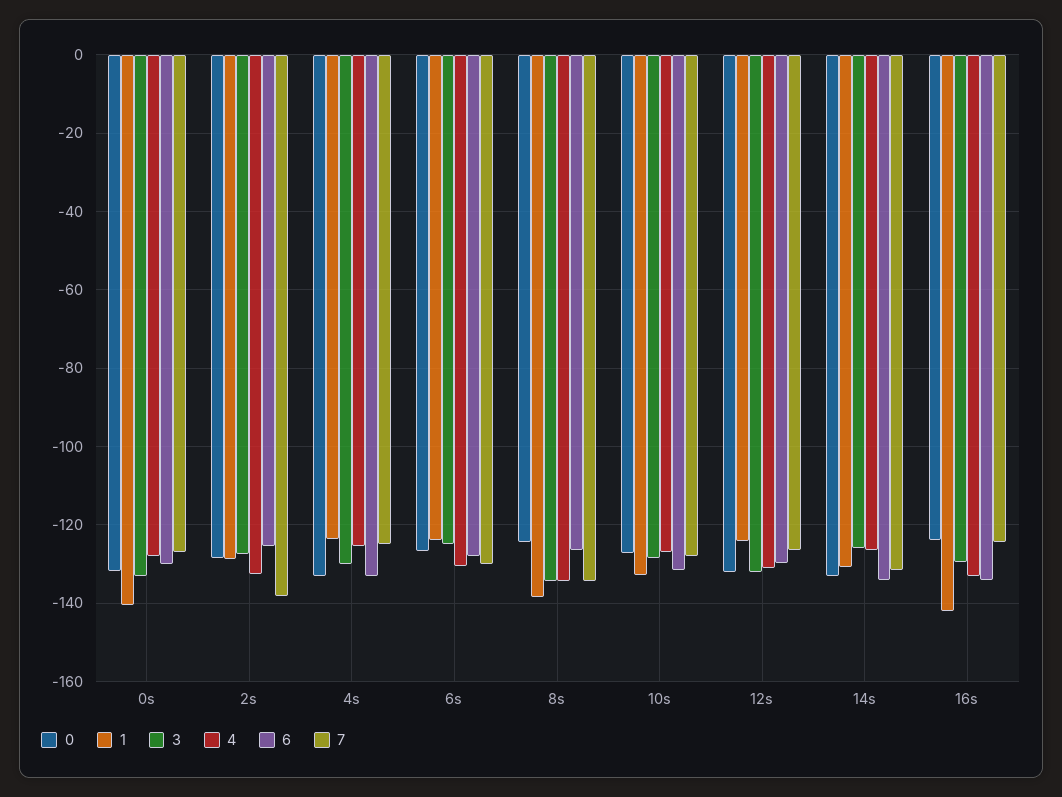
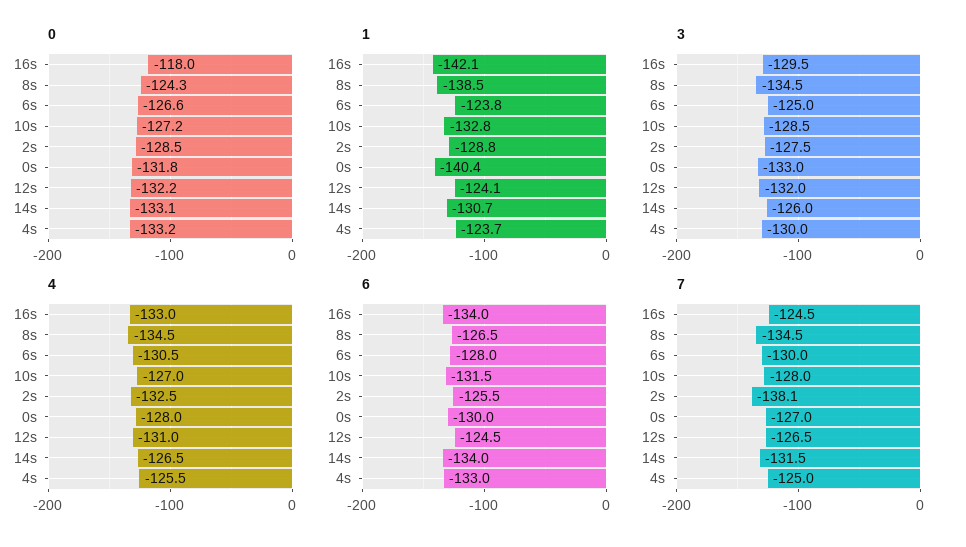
  {
    "0": {
      "0s": -131.8,
      "2s": -128.5,
      "4s": -133.2,
      "6s": -126.6,
      "8s": -124.3,
      "10s": -127.2,
      "12s": -132.2,
      "14s": -133.1,
-     "16s": -124
+     "16s": -118
    },
    "1": {
      "0s": -140.4,
      "2s": -128.8,
      "4s": -123.7,
      "6s": -123.8,
      "8s": -138.5,
      "10s": -132.8,
      "12s": -124.1,
      "14s": -130.7,
      "16s": -142.1
    },
    "3": {
      "0s": -133,
      "2s": -127.5,
      "4s": -130,
      "6s": -125,
      "8s": -134.5,
      "10s": -128.5,
      "12s": -132,
      "14s": -126,
      "16s": -129.5
    },
    "4": {
      "0s": -128,
      "2s": -132.5,
      "4s": -125.5,
      "6s": -130.5,
      "8s": -134.5,
      "10s": -127,
      "12s": -131,
      "14s": -126.5,
      "16s": -133
    },
    "6": {
      "0s": -130,
      "2s": -125.5,
      "4s": -133,
      "6s": -128,
      "8s": -126.5,
      "10s": -131.5,
-     "12s": -130,
+     "12s": -124.5,
      "14s": -134,
      "16s": -134
    },
    "7": {
      "0s": -127,
      "2s": -138.1,
      "4s": -125,
      "6s": -130,
      "8s": -134.5,
      "10s": -128,
      "12s": -126.5,
      "14s": -131.5,
      "16s": -124.5
    }
  }

